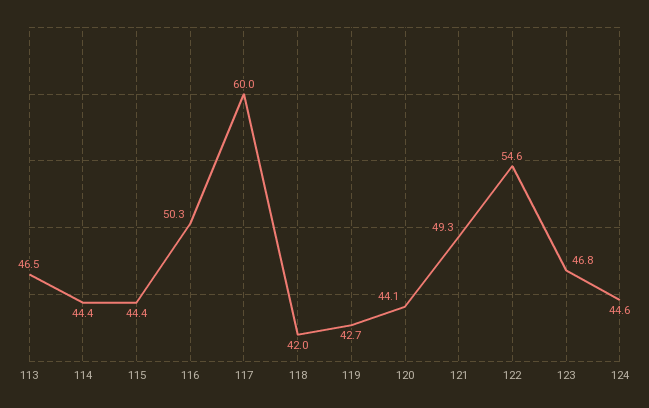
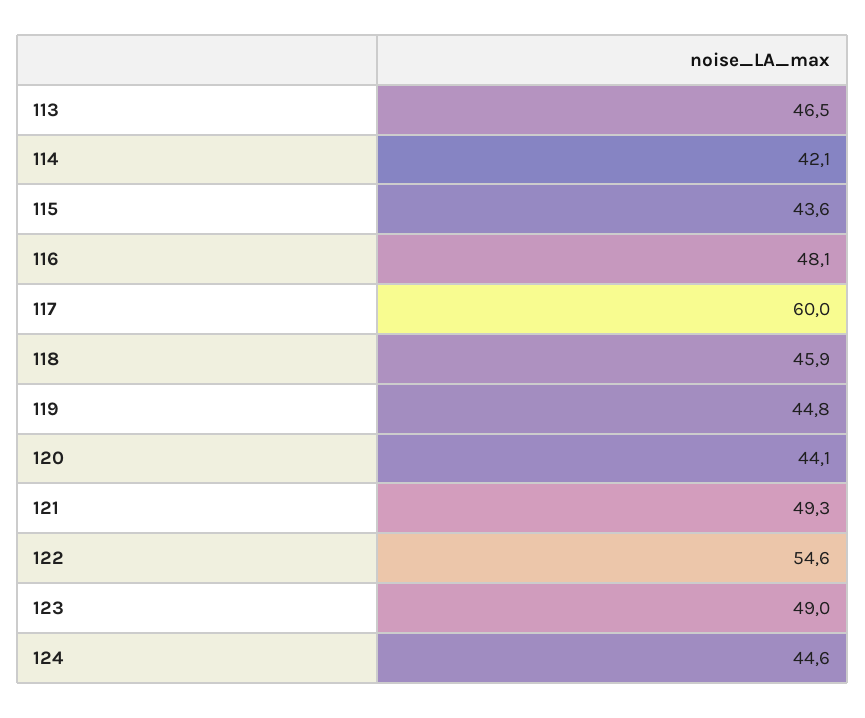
  {
    "113": 46.5,
-   "114": 44.4,
+   "114": 42.1,
-   "115": 44.4,
+   "115": 43.6,
-   "116": 50.3,
+   "116": 48.1,
    "117": 60,
-   "118": 42,
+   "118": 45.9,
-   "119": 42.7,
+   "119": 44.8,
    "120": 44.1,
    "121": 49.3,
    "122": 54.6,
-   "123": 46.8,
+   "123": 49,
    "124": 44.6
  }

